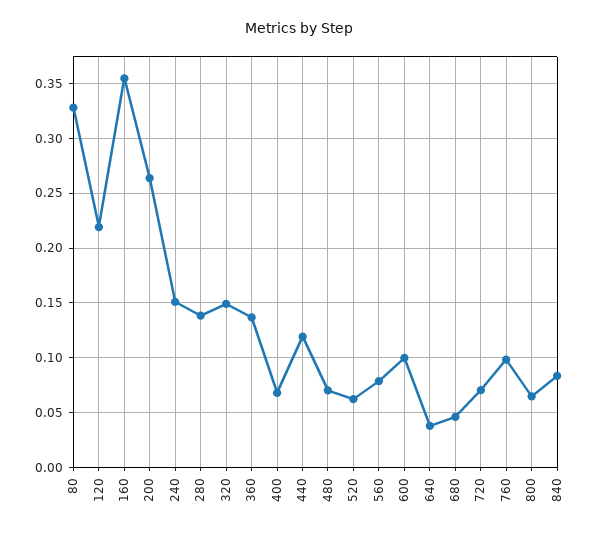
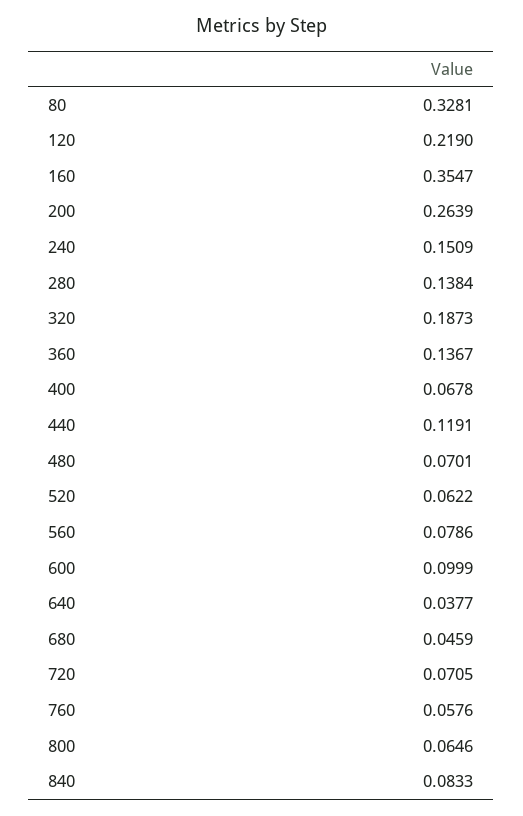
  {
    "80": 0.3281,
    "120": 0.219,
    "160": 0.3547,
    "200": 0.2639,
    "240": 0.1509,
    "280": 0.1384,
-   "320": 0.15,
+   "320": 0.1873,
    "360": 0.1367,
    "400": 0.0678,
    "440": 0.1191,
    "480": 0.0701,
    "520": 0.0622,
    "560": 0.0786,
    "600": 0.0999,
    "640": 0.0377,
    "680": 0.0459,
    "720": 0.0705,
-   "760": 0.1,
+   "760": 0.0576,
    "800": 0.0646,
    "840": 0.0833
  }

